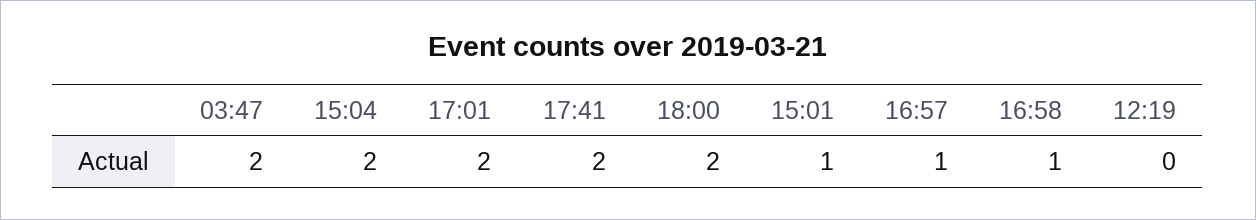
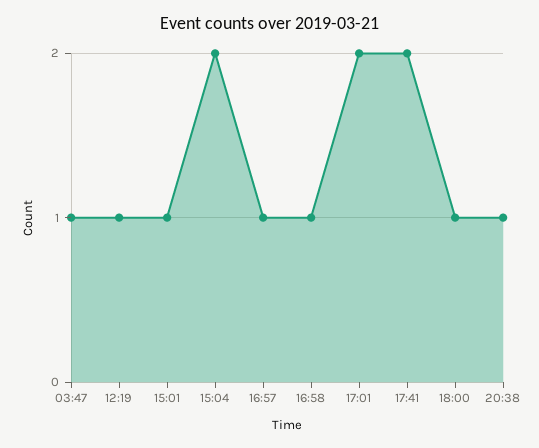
  {
-   "03:47": 2,
+   "03:47": 1,
    "15:04": 2,
    "17:01": 2,
    "17:41": 2,
-   "18:00": 2,
+   "18:00": 1,
    "15:01": 1,
    "16:57": 1,
    "16:58": 1,
-   "12:19": 0
+   "12:19": 1,
+   "20:38": 1
  }

